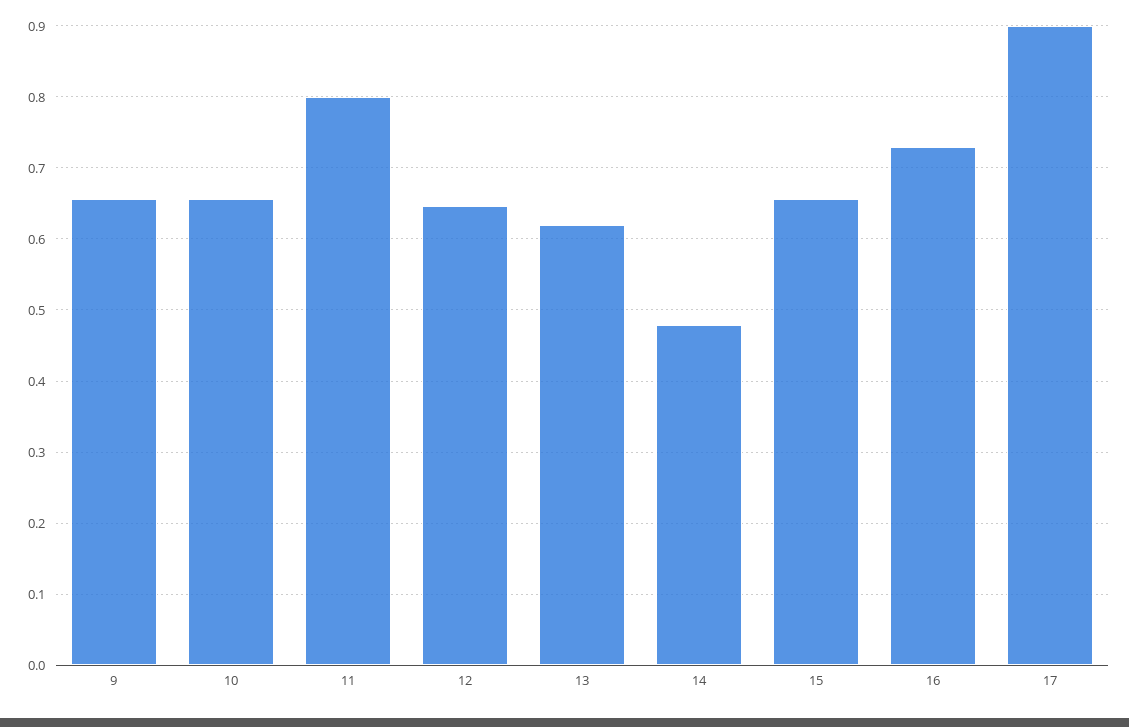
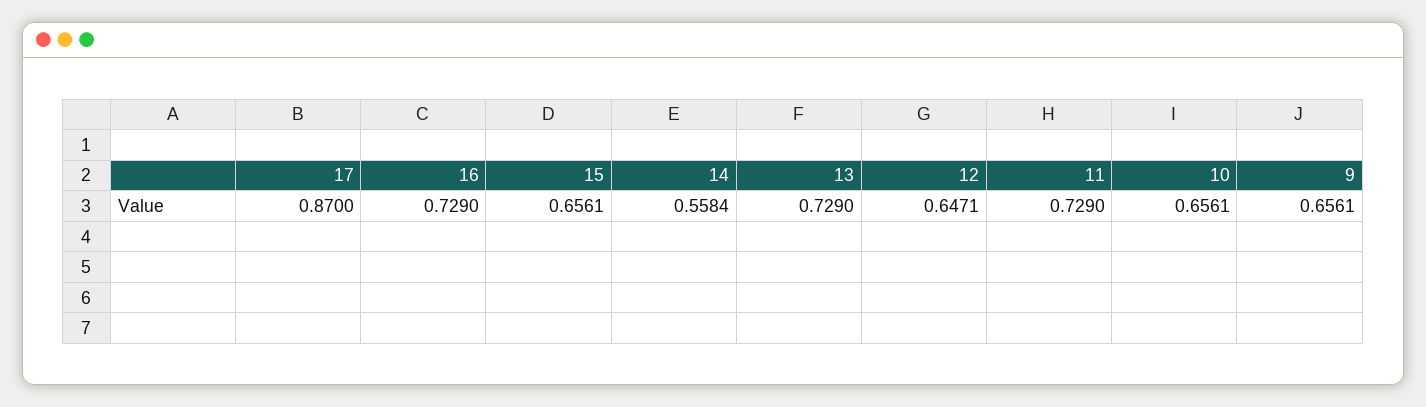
  {
    "9": 0.6561,
    "10": 0.6561,
-   "11": 0.8,
+   "11": 0.729,
    "12": 0.6471,
-   "13": 0.62,
+   "13": 0.729,
-   "14": 0.48,
+   "14": 0.5584,
    "15": 0.6561,
    "16": 0.729,
-   "17": 0.9
+   "17": 0.87
  }

